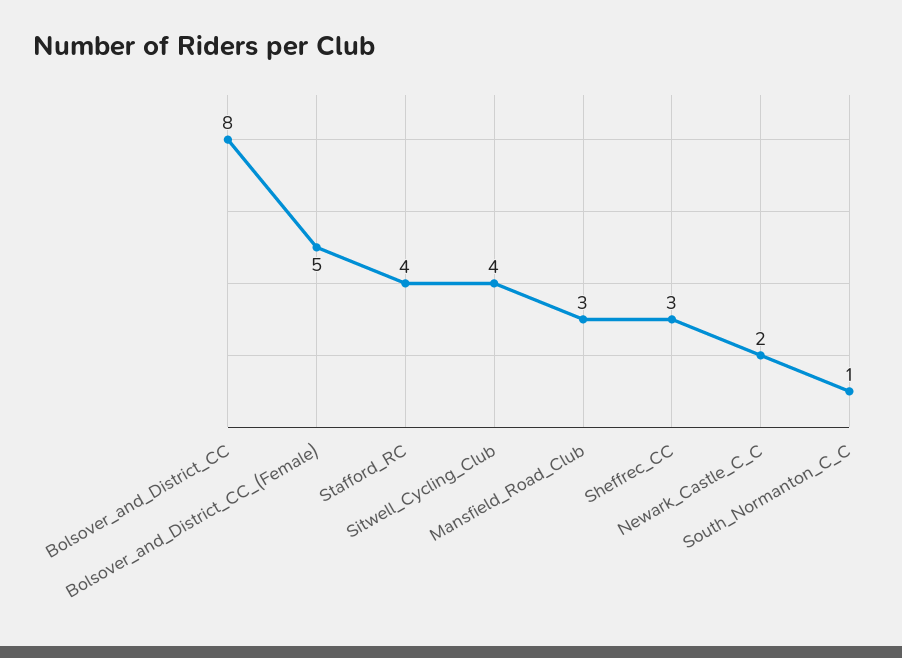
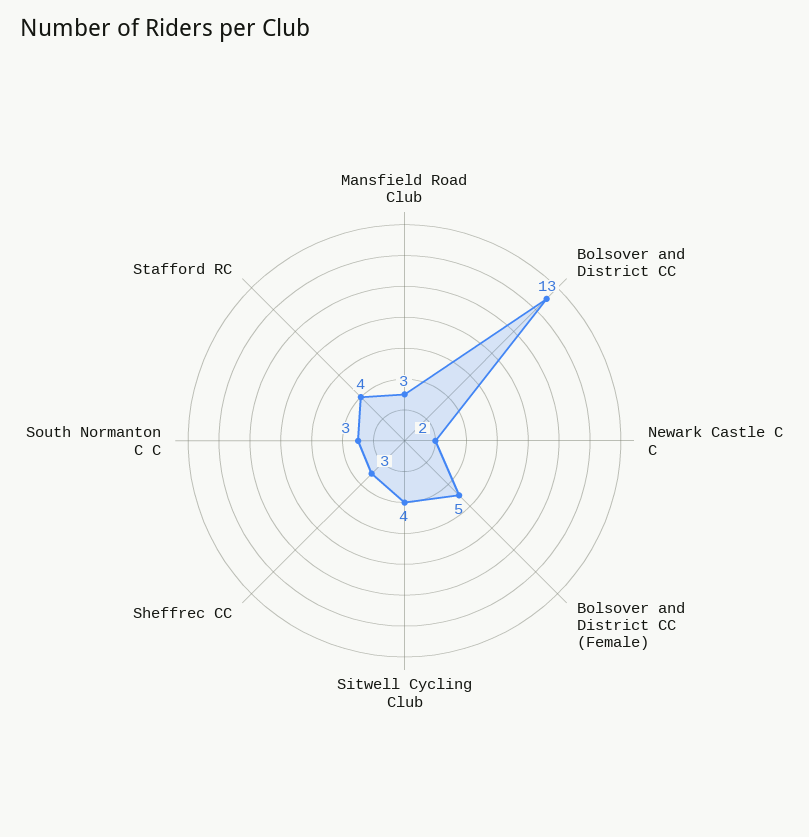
  {
-   "Bolsover_and_District_CC": 8,
+   "Bolsover_and_District_CC": 13,
    "Bolsover_and_District_CC_(Female)": 5,
    "Stafford_RC": 4,
    "Sitwell_Cycling_Club": 4,
    "Mansfield_Road_Club": 3,
    "Sheffrec_CC": 3,
    "Newark_Castle_C_C": 2,
-   "South_Normanton_C_C": 1
+   "South_Normanton_C_C": 3
  }

